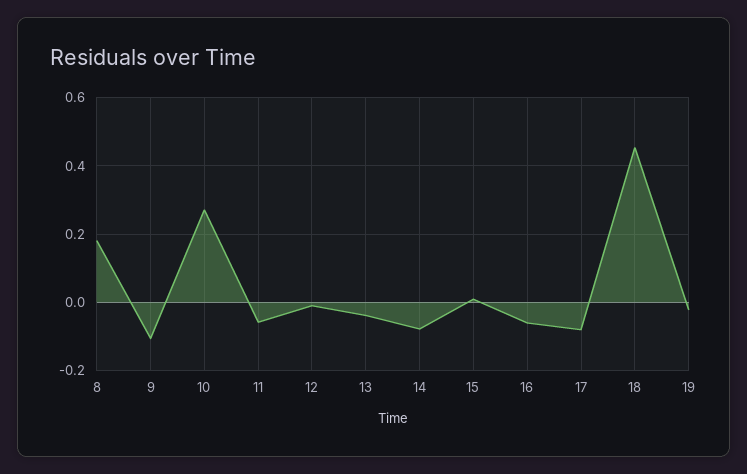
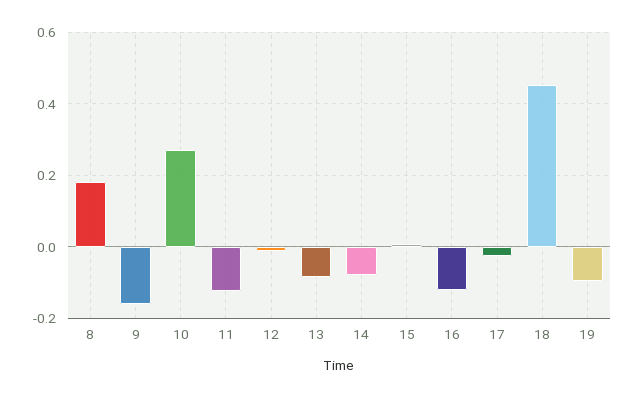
  {
    "8": 0.18,
-   "9": -0.1,
+   "9": -0.16,
    "10": 0.28,
-   "11": -0.06,
+   "11": -0.12,
    "12": 0,
-   "13": -0.04,
+   "13": -0.08,
    "14": -0.08,
    "15": 0,
-   "16": -0.06,
+   "16": -0.12,
-   "17": -0.08,
+   "17": -0.02,
    "18": 0.46,
-   "19": -0.02
+   "19": -0.1
  }

